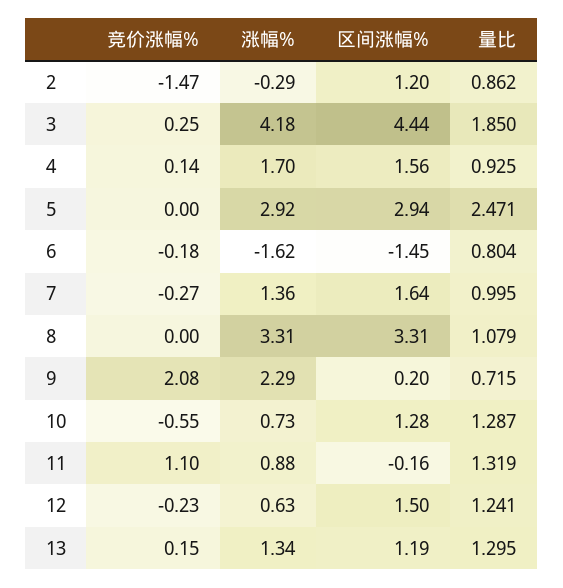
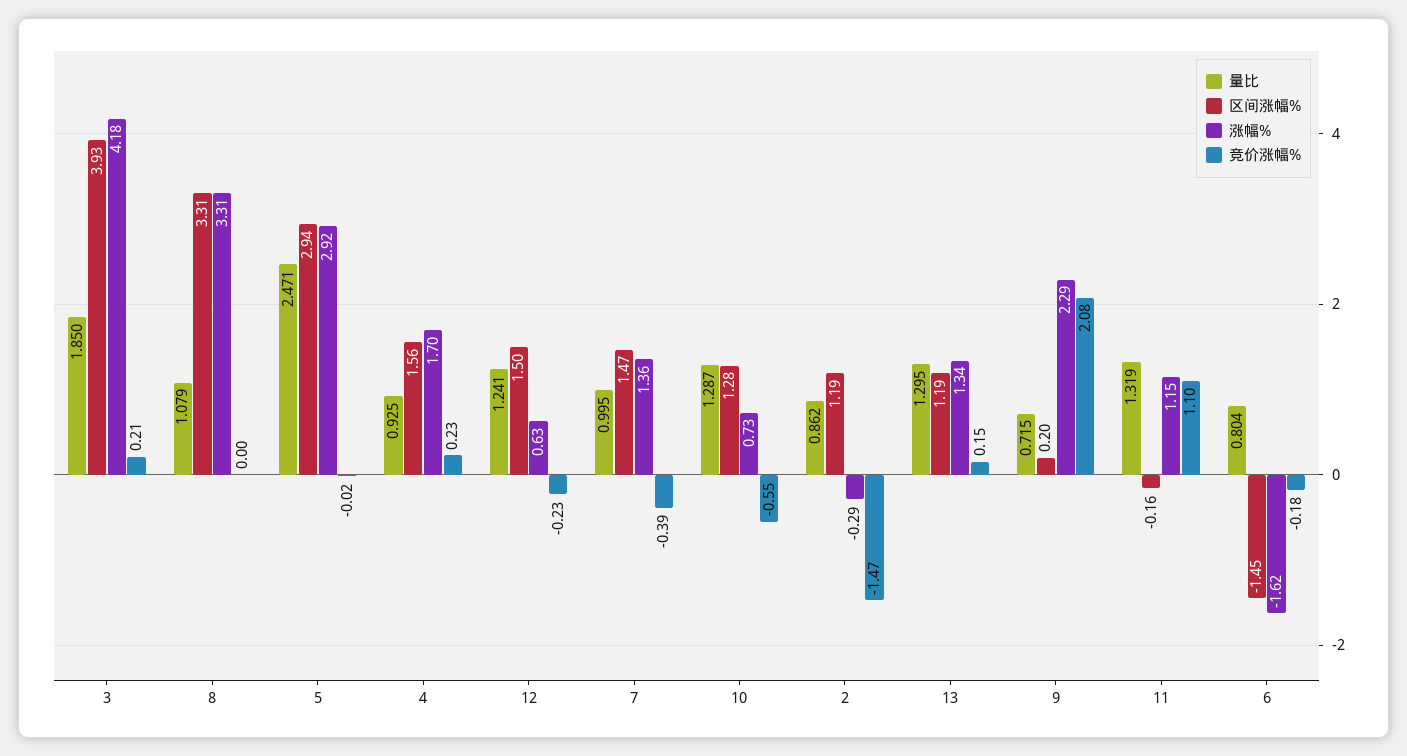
  {
    "竞价涨幅%": {
      "2": -1.47,
-     "3": 0.25,
+     "3": 0.21,
-     "4": 0.14,
+     "4": 0.23,
-     "5": 0,
+     "5": -0.02,
      "6": -0.18,
-     "7": -0.27,
+     "7": -0.39,
      "8": 0,
      "9": 2.08,
      "10": -0.55,
      "11": 1.1,
      "12": -0.23,
      "13": 0.15
    },
    "涨幅%": {
      "2": -0.29,
      "3": 4.18,
      "4": 1.7,
      "5": 2.92,
      "6": -1.62,
      "7": 1.36,
      "8": 3.31,
      "9": 2.29,
      "10": 0.73,
-     "11": 0.88,
+     "11": 1.15,
      "12": 0.63,
      "13": 1.34
    },
    "区间涨幅%": {
-     "2": 1.2,
+     "2": 1.19,
-     "3": 4.44,
+     "3": 3.93,
      "4": 1.56,
      "5": 2.94,
      "6": -1.45,
-     "7": 1.64,
+     "7": 1.47,
      "8": 3.31,
      "9": 0.2,
      "10": 1.28,
      "11": -0.16,
      "12": 1.5,
      "13": 1.19
    },
    "量比": {
      "2": 0.862,
      "3": 1.85,
      "4": 0.925,
      "5": 2.471,
      "6": 0.804,
      "7": 0.995,
      "8": 1.079,
      "9": 0.715,
      "10": 1.287,
      "11": 1.319,
      "12": 1.241,
      "13": 1.295
    }
  }

